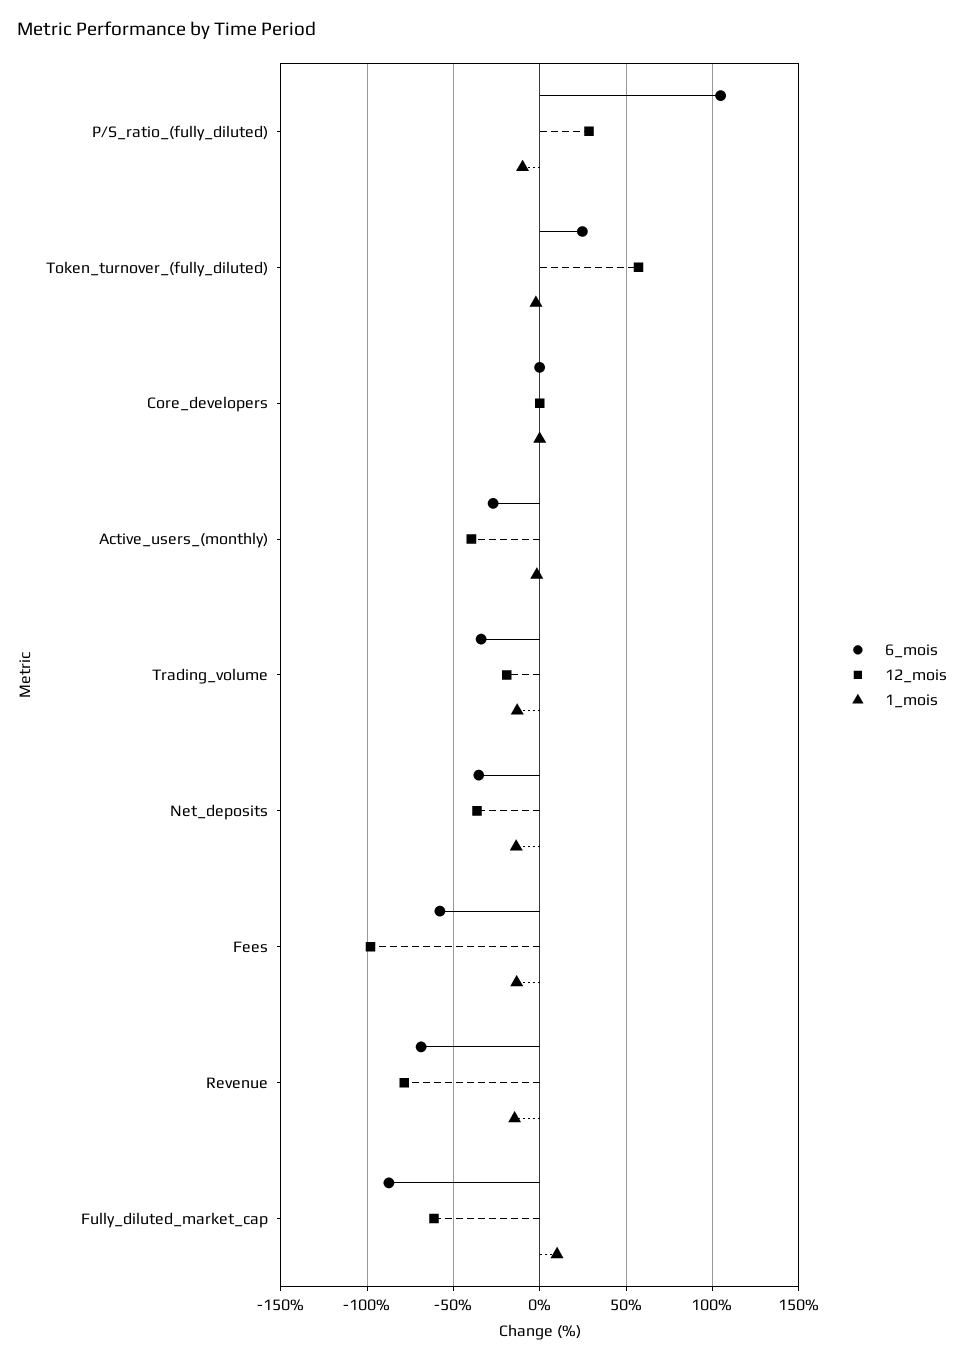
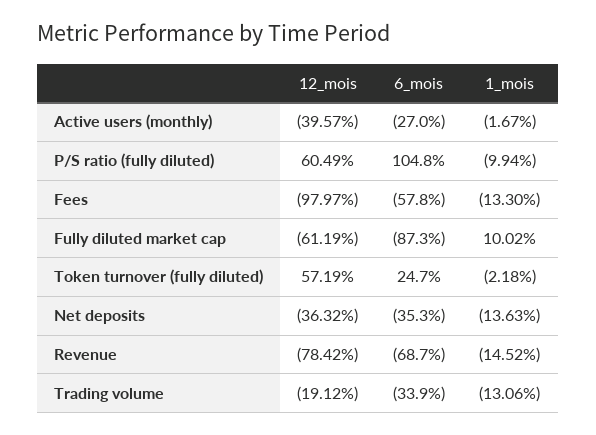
  {
    "6_mois": {
      "P/S_ratio_(fully_diluted)": 104.8,
      "Token_turnover_(fully_diluted)": 24.7,
-     "Core_developers": 0,
      "Active_users_(monthly)": -27,
      "Trading_volume": -33.9,
      "Net_deposits": -35.3,
      "Fees": -57.8,
      "Revenue": -68.7,
      "Fully_diluted_market_cap": -87.3
    },
    "12_mois": {
-     "P/S_ratio_(fully_diluted)": 30,
+     "P/S_ratio_(fully_diluted)": 60.49,
      "Token_turnover_(fully_diluted)": 57.19,
-     "Core_developers": 0,
      "Active_users_(monthly)": -39.57,
      "Trading_volume": -19.12,
      "Net_deposits": -36.32,
      "Fees": -97.97,
      "Revenue": -78.42,
      "Fully_diluted_market_cap": -61.19
    },
    "1_mois": {
      "P/S_ratio_(fully_diluted)": -9.94,
      "Token_turnover_(fully_diluted)": -2.18,
-     "Core_developers": 0,
      "Active_users_(monthly)": -1.67,
      "Trading_volume": -13.06,
      "Net_deposits": -13.63,
      "Fees": -13.3,
      "Revenue": -14.52,
      "Fully_diluted_market_cap": 10.02
    }
  }

